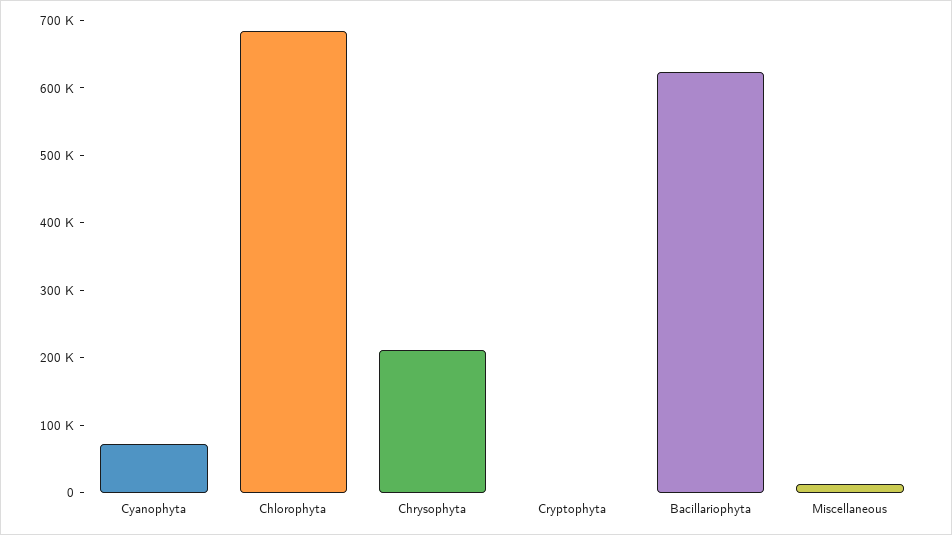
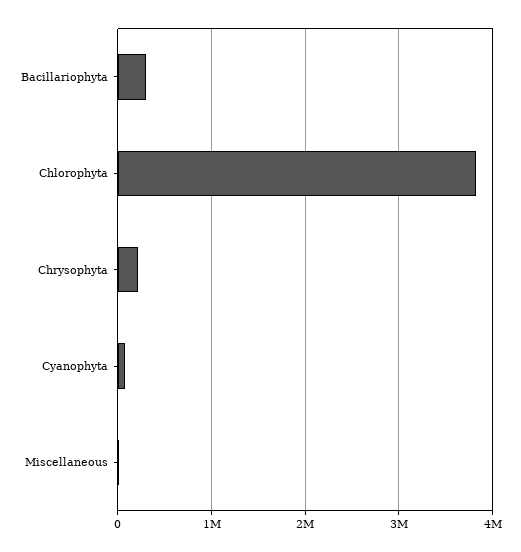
  {
    "Cyanophyta": 80000,
-   "Chlorophyta": 680000,
+   "Chlorophyta": 3800000,
    "Chrysophyta": 220000,
-   "Cryptophyta": 0,
-   "Bacillariophyta": 620000,
+   "Bacillariophyta": 300000,
    "Miscellaneous": 20000
  }

